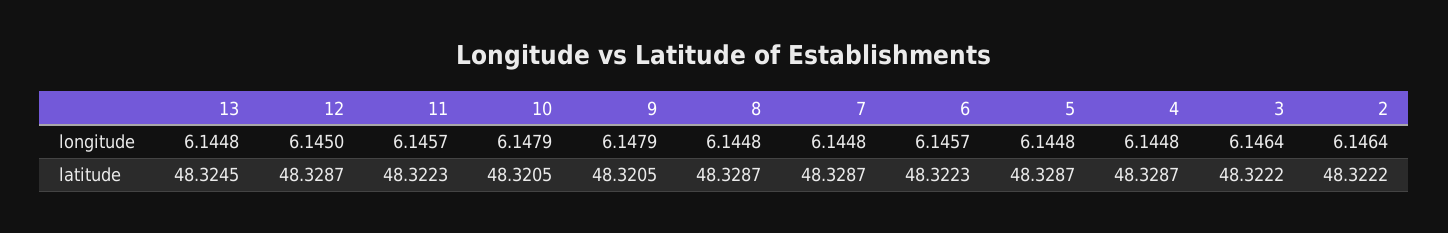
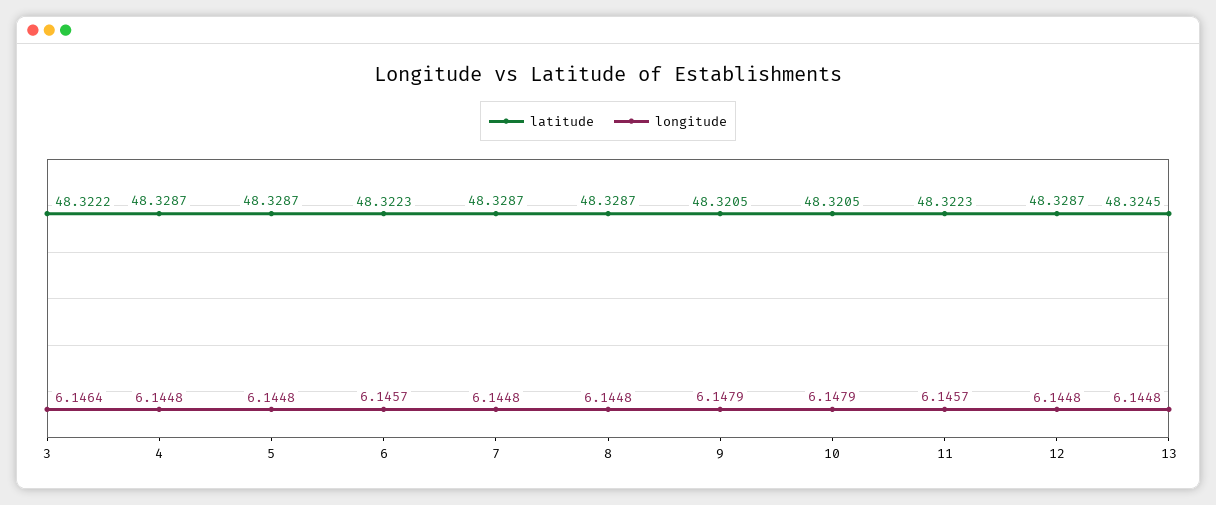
  {
    "longitude": {
      "13": 6.1448,
-     "12": 6.145,
+     "12": 6.1448,
      "11": 6.1457,
      "10": 6.1479,
      "9": 6.1479,
      "8": 6.1448,
      "7": 6.1448,
      "6": 6.1457,
      "5": 6.1448,
      "4": 6.1448,
-     "3": 6.1464,
+     "3": 6.1464
-     "2": 6.1464
    },
    "latitude": {
      "13": 48.3245,
      "12": 48.3287,
      "11": 48.3223,
      "10": 48.3205,
      "9": 48.3205,
      "8": 48.3287,
      "7": 48.3287,
      "6": 48.3223,
      "5": 48.3287,
      "4": 48.3287,
-     "3": 48.3222,
+     "3": 48.3222
-     "2": 48.3222
    }
  }

